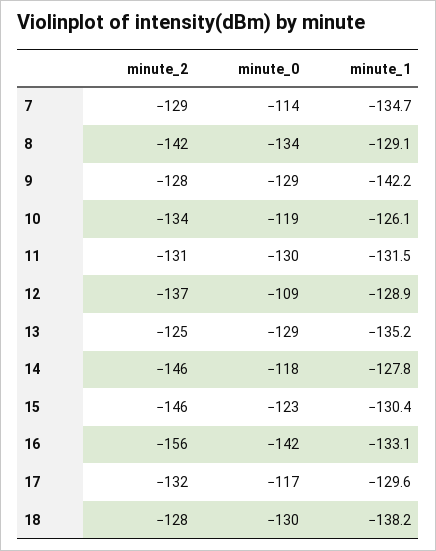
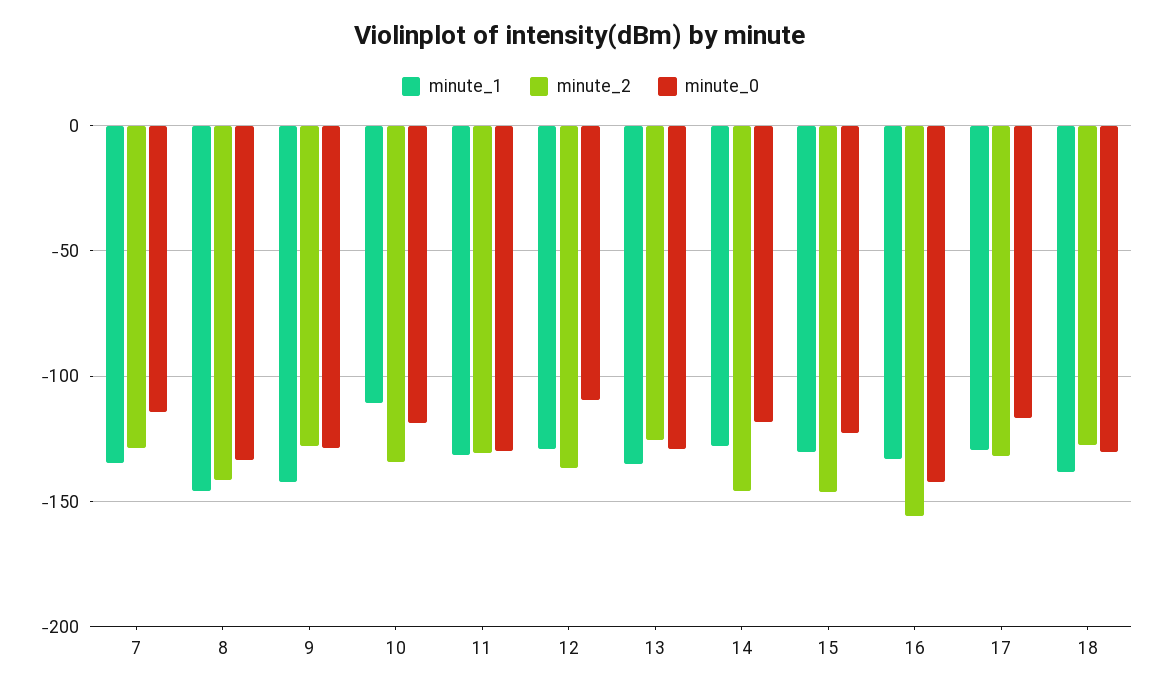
  {
    "minute_2": {
      "7": -129,
      "8": -142,
      "9": -128,
      "10": -134,
      "11": -131,
      "12": -137,
      "13": -125,
      "14": -146,
      "15": -146,
      "16": -156,
      "17": -132,
      "18": -128
    },
    "minute_0": {
      "7": -114,
      "8": -134,
      "9": -129,
      "10": -119,
      "11": -130,
      "12": -109,
      "13": -129,
      "14": -118,
      "15": -123,
      "16": -142,
      "17": -117,
      "18": -130
    },
    "minute_1": {
      "7": -134.7,
-     "8": -129.1,
+     "8": -145,
      "9": -142.2,
-     "10": -126.1,
+     "10": -110,
      "11": -131.5,
      "12": -128.9,
      "13": -135.2,
      "14": -127.8,
      "15": -130.4,
      "16": -133.1,
      "17": -129.6,
      "18": -138.2
    }
  }

